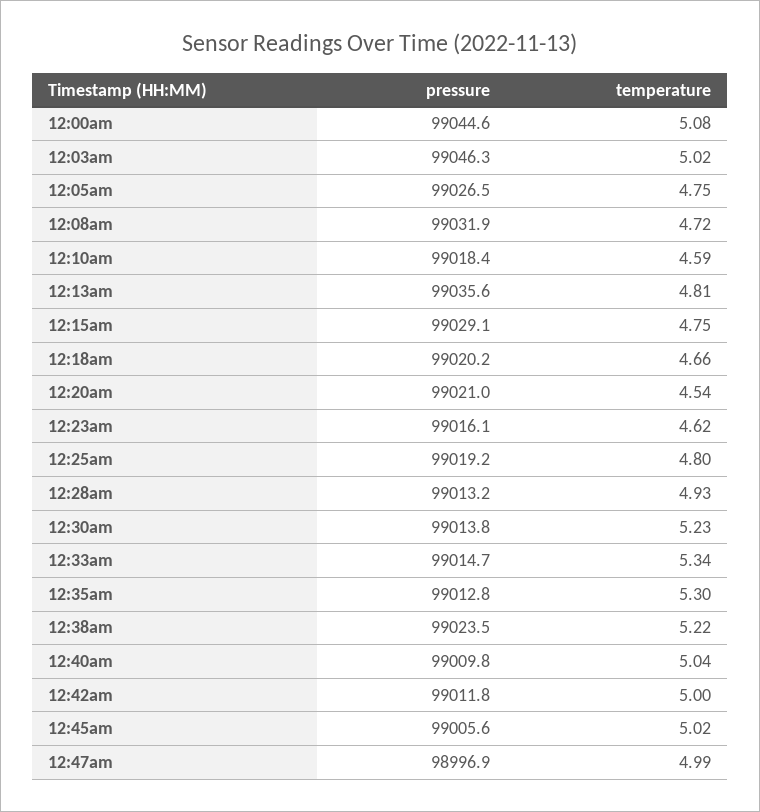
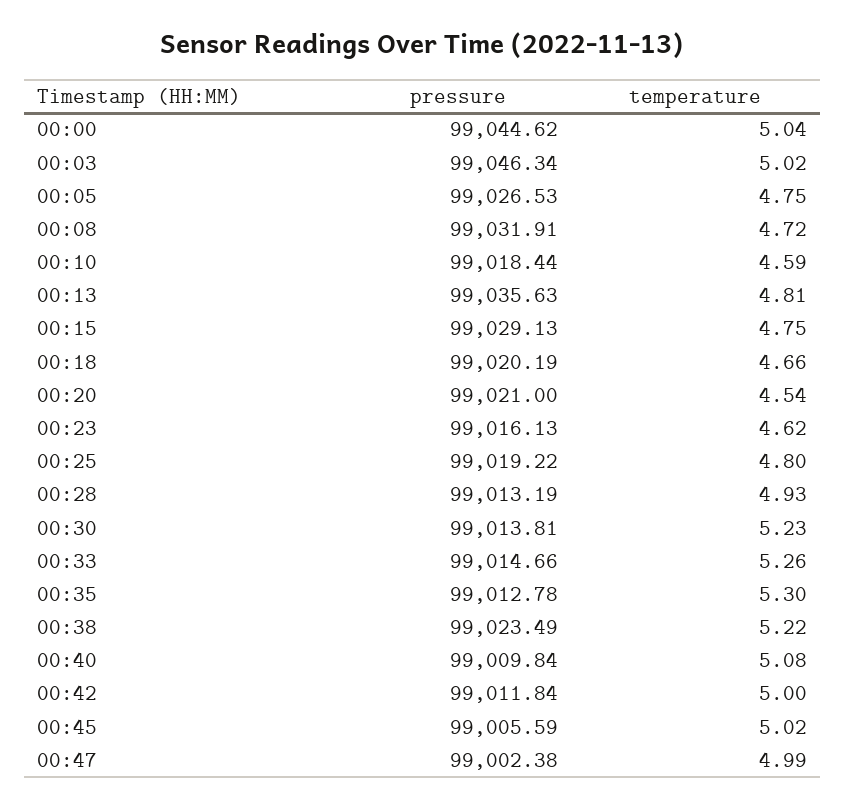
  {
    "pressure": {
      "12:00am": 99044.62,
      "12:03am": 99046.34,
      "12:05am": 99026.53,
      "12:08am": 99031.91,
      "12:10am": 99018.44,
      "12:13am": 99035.63,
      "12:15am": 99029.13,
      "12:18am": 99020.19,
      "12:20am": 99021,
      "12:23am": 99016.13,
      "12:25am": 99019.22,
      "12:28am": 99013.19,
      "12:30am": 99013.81,
      "12:33am": 99014.66,
      "12:35am": 99012.78,
      "12:38am": 99023.49,
      "12:40am": 99009.84,
      "12:42am": 99011.84,
      "12:45am": 99005.59,
-     "12:47am": 98996.9
+     "12:47am": 99002.38
    },
    "temperature": {
-     "12:00am": 5.08,
+     "12:00am": 5.04,
      "12:03am": 5.02,
      "12:05am": 4.75,
      "12:08am": 4.72,
      "12:10am": 4.59,
      "12:13am": 4.81,
      "12:15am": 4.75,
      "12:18am": 4.66,
      "12:20am": 4.54,
      "12:23am": 4.62,
      "12:25am": 4.8,
      "12:28am": 4.93,
      "12:30am": 5.23,
-     "12:33am": 5.34,
+     "12:33am": 5.26,
      "12:35am": 5.3,
      "12:38am": 5.22,
-     "12:40am": 5.04,
+     "12:40am": 5.08,
      "12:42am": 5,
      "12:45am": 5.02,
      "12:47am": 4.99
    }
  }

